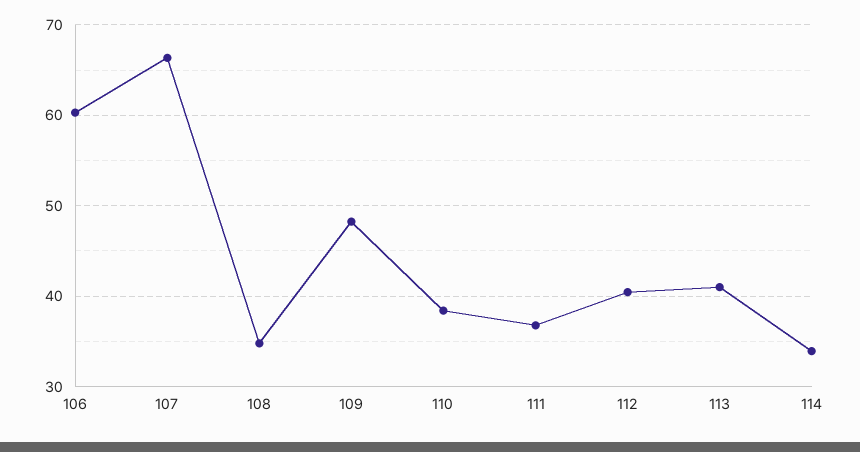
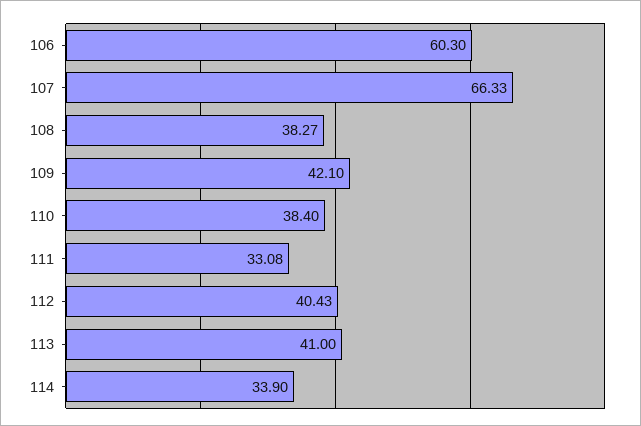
  {
    "106": 60.3,
    "107": 66.33,
-   "108": 35,
+   "108": 38.27,
-   "109": 48,
+   "109": 42.1,
    "110": 38.4,
-   "111": 37,
+   "111": 33.08,
    "112": 40.43,
    "113": 41,
    "114": 33.9
  }

